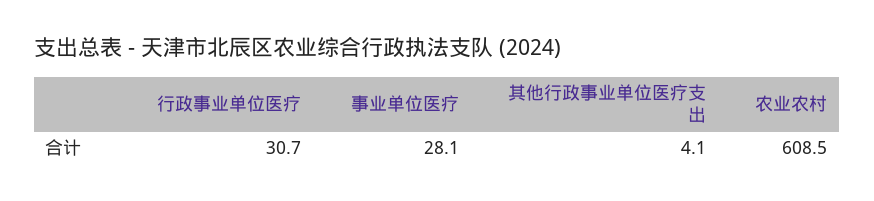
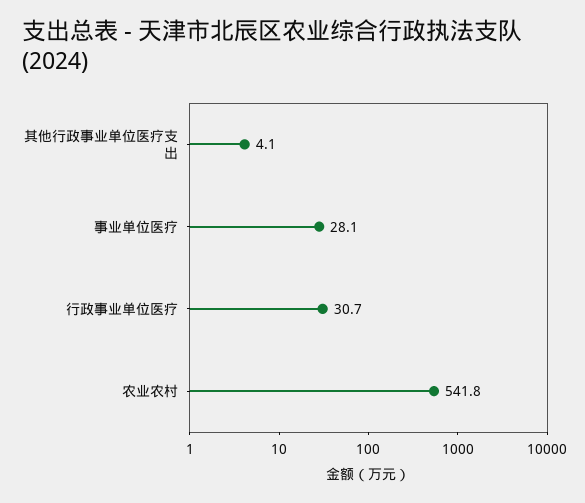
  {
    "行政事业单位医疗": 30.7,
    "事业单位医疗": 28.1,
    "其他行政事业单位医疗支出": 4.1,
-   "农业农村": 608.5
+   "农业农村": 541.8
  }

